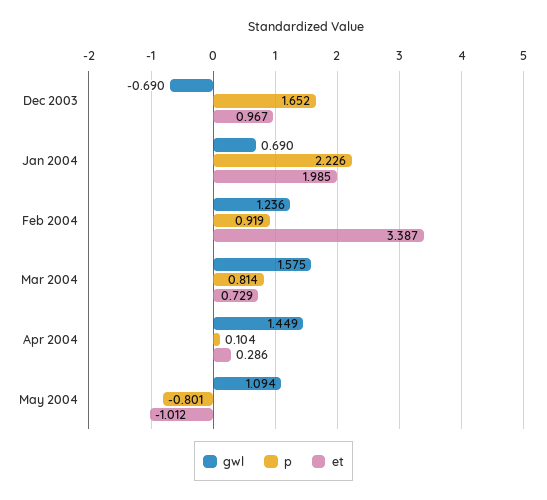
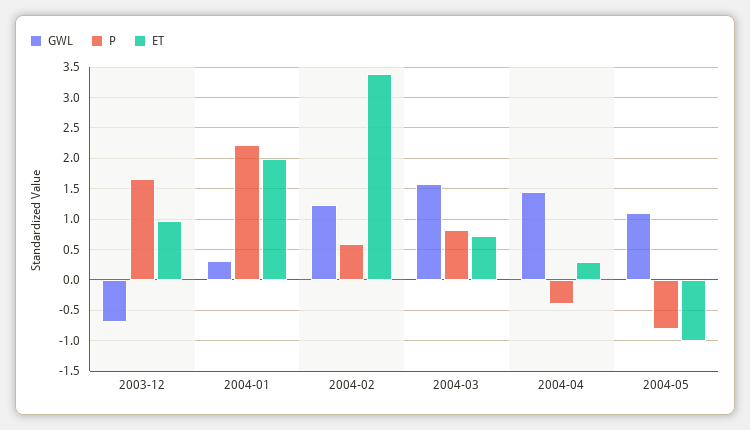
  {
    "gwl": {
      "Dec 2003": -0.69,
-     "Jan 2004": 0.69,
+     "Jan 2004": 0.3,
      "Feb 2004": 1.236,
      "Mar 2004": 1.575,
      "Apr 2004": 1.449,
      "May 2004": 1.094
    },
    "p": {
      "Dec 2003": 1.652,
      "Jan 2004": 2.226,
-     "Feb 2004": 0.919,
+     "Feb 2004": 0.6,
      "Mar 2004": 0.814,
-     "Apr 2004": 0.104,
+     "Apr 2004": -0.4,
      "May 2004": -0.801
    },
    "et": {
      "Dec 2003": 0.967,
      "Jan 2004": 1.985,
      "Feb 2004": 3.387,
      "Mar 2004": 0.729,
      "Apr 2004": 0.286,
      "May 2004": -1.012
    }
  }

